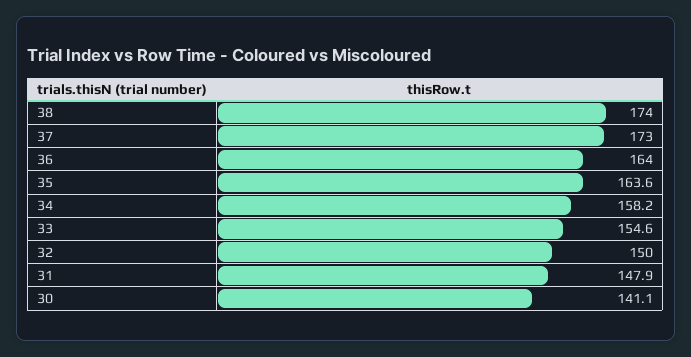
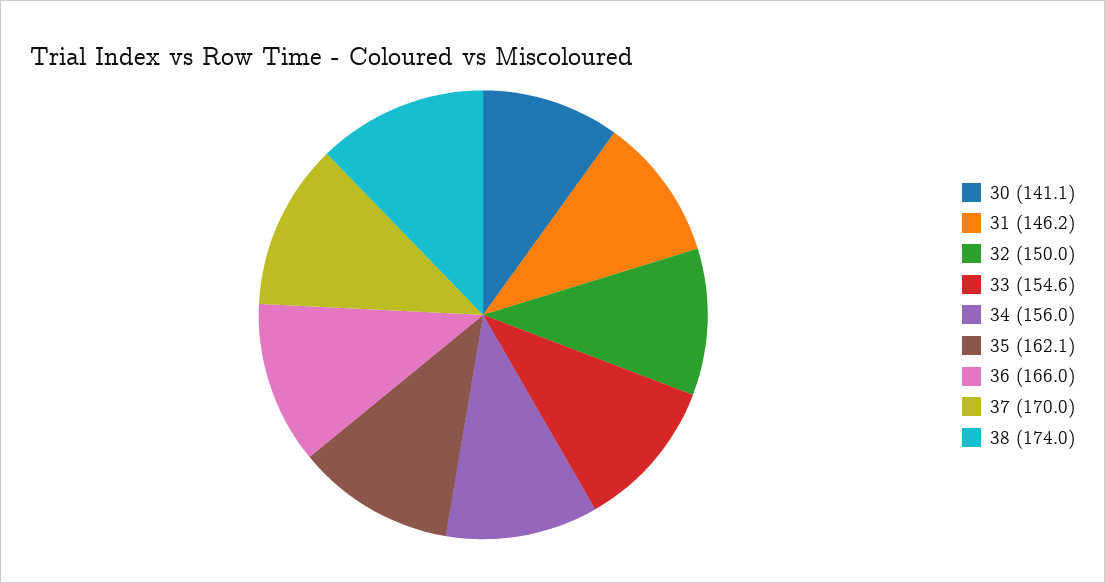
  {
    "38": 174,
-   "37": 173,
+   "37": 170,
-   "36": 164,
+   "36": 166,
-   "35": 163.6,
+   "35": 162.1,
-   "34": 158.2,
+   "34": 156,
    "33": 154.6,
    "32": 150,
-   "31": 147.9,
+   "31": 146.2,
    "30": 141.1
  }

